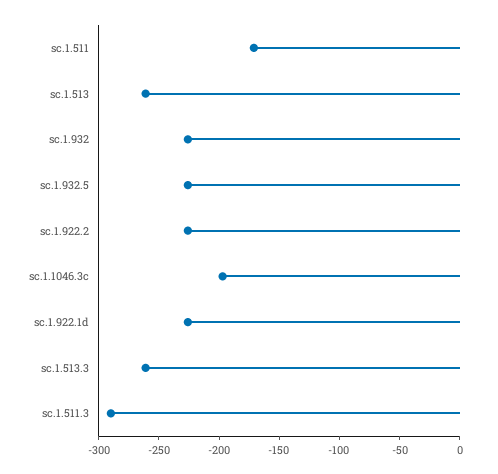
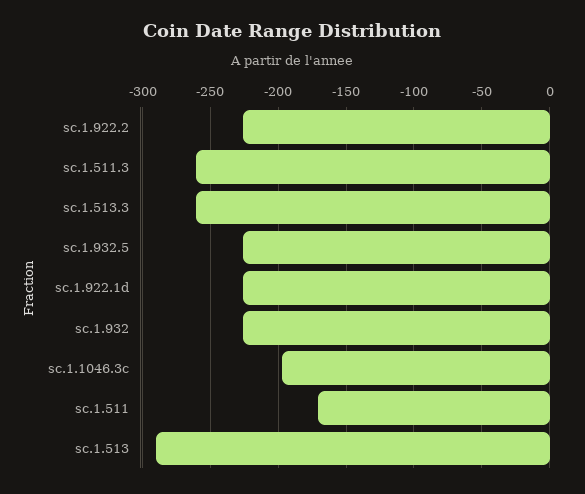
  {
    "sc.1.511": -170,
-   "sc.1.513": -260,
+   "sc.1.513": -290,
    "sc.1.932": -225,
    "sc.1.932.5": -225,
    "sc.1.922.2": -225,
    "sc.1.1046.3c": -195,
    "sc.1.922.1d": -225,
    "sc.1.513.3": -260,
-   "sc.1.511.3": -290
+   "sc.1.511.3": -260
  }

